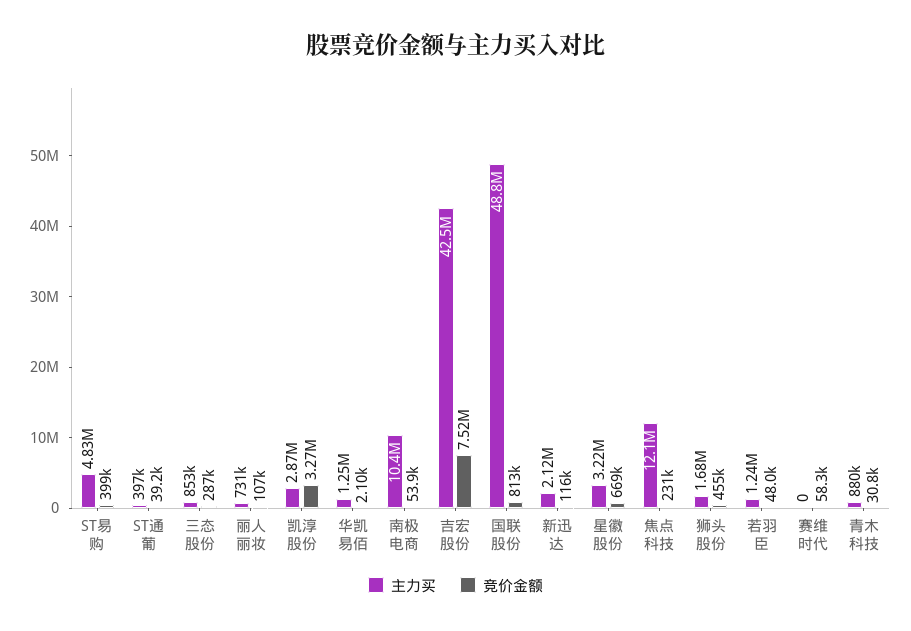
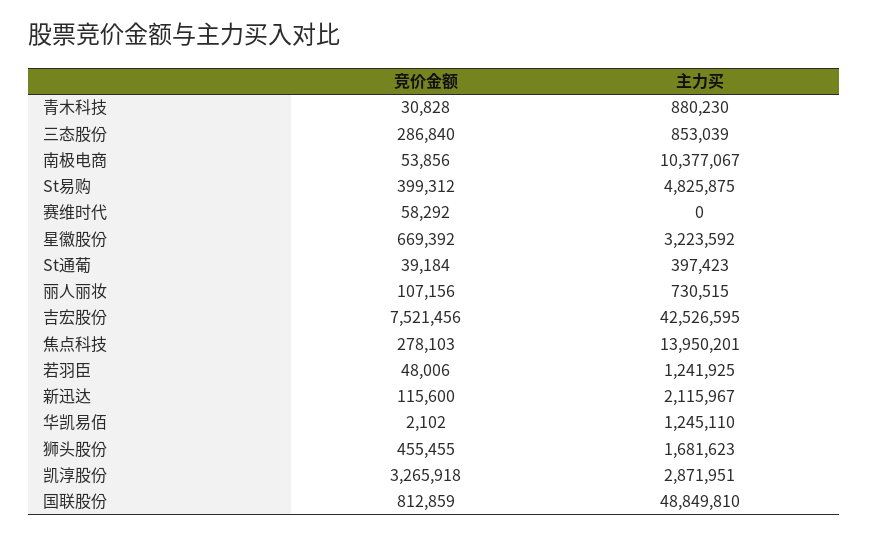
  {
    "主力买": {
      "ST易购": 4825875,
      "ST通葡": 397423,
      "三态股份": 853039,
      "丽人丽妆": 730515,
      "凯淳股份": 2871951,
      "华凯易佰": 1245110,
      "南极电商": 10377067,
      "吉宏股份": 42526595,
      "国联股份": 48849810,
      "新迅达": 2115967,
      "星徽股份": 3223592,
-     "焦点科技": 12100000,
+     "焦点科技": 13950201,
      "狮头股份": 1681623,
      "若羽臣": 1241925,
      "赛维时代": 0,
      "青木科技": 880230
    },
    "竞价金额": {
      "ST易购": 399312,
      "ST通葡": 39184,
      "三态股份": 286840,
      "丽人丽妆": 107156,
      "凯淳股份": 3265918,
      "华凯易佰": 2102,
      "南极电商": 53856,
      "吉宏股份": 7521456,
      "国联股份": 812859,
      "新迅达": 115600,
      "星徽股份": 669392,
-     "焦点科技": 231000,
+     "焦点科技": 278103,
      "狮头股份": 455455,
      "若羽臣": 48006,
      "赛维时代": 58292,
      "青木科技": 30828
    }
  }

